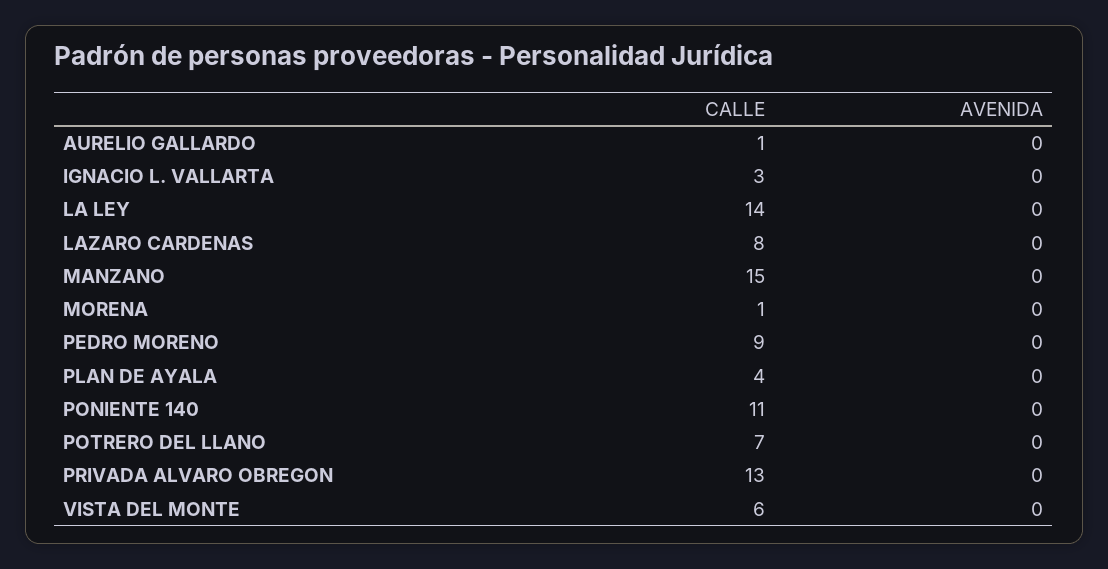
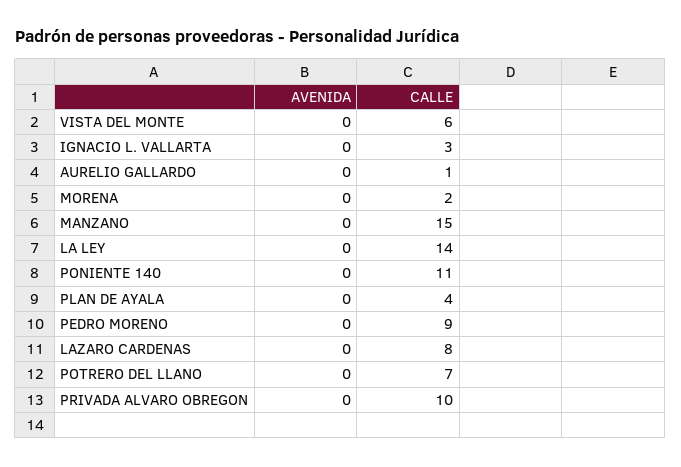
  {
    "CALLE": {
      "AURELIO GALLARDO": 1,
      "IGNACIO L. VALLARTA": 3,
      "LA LEY": 14,
      "LAZARO CARDENAS": 8,
      "MANZANO": 15,
-     "MORENA": 1,
+     "MORENA": 2,
      "PEDRO MORENO": 9,
      "PLAN DE AYALA": 4,
      "PONIENTE 140": 11,
      "POTRERO DEL LLANO": 7,
-     "PRIVADA ALVARO OBREGON": 13,
+     "PRIVADA ALVARO OBREGON": 10,
      "VISTA DEL MONTE": 6
    },
    "AVENIDA": {
      "AURELIO GALLARDO": 0,
      "IGNACIO L. VALLARTA": 0,
      "LA LEY": 0,
      "LAZARO CARDENAS": 0,
      "MANZANO": 0,
      "MORENA": 0,
      "PEDRO MORENO": 0,
      "PLAN DE AYALA": 0,
      "PONIENTE 140": 0,
      "POTRERO DEL LLANO": 0,
      "PRIVADA ALVARO OBREGON": 0,
      "VISTA DEL MONTE": 0
    }
  }

